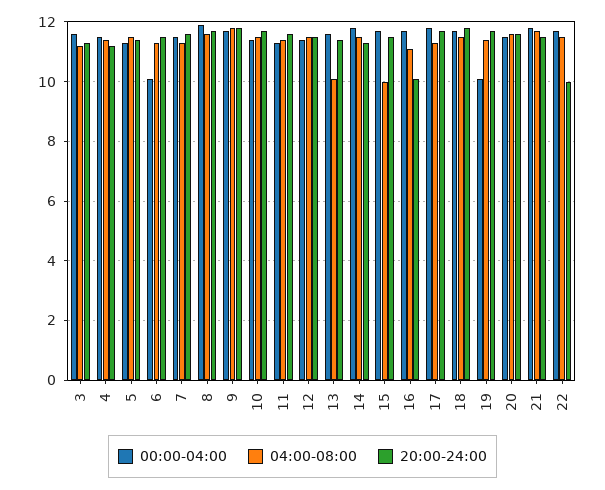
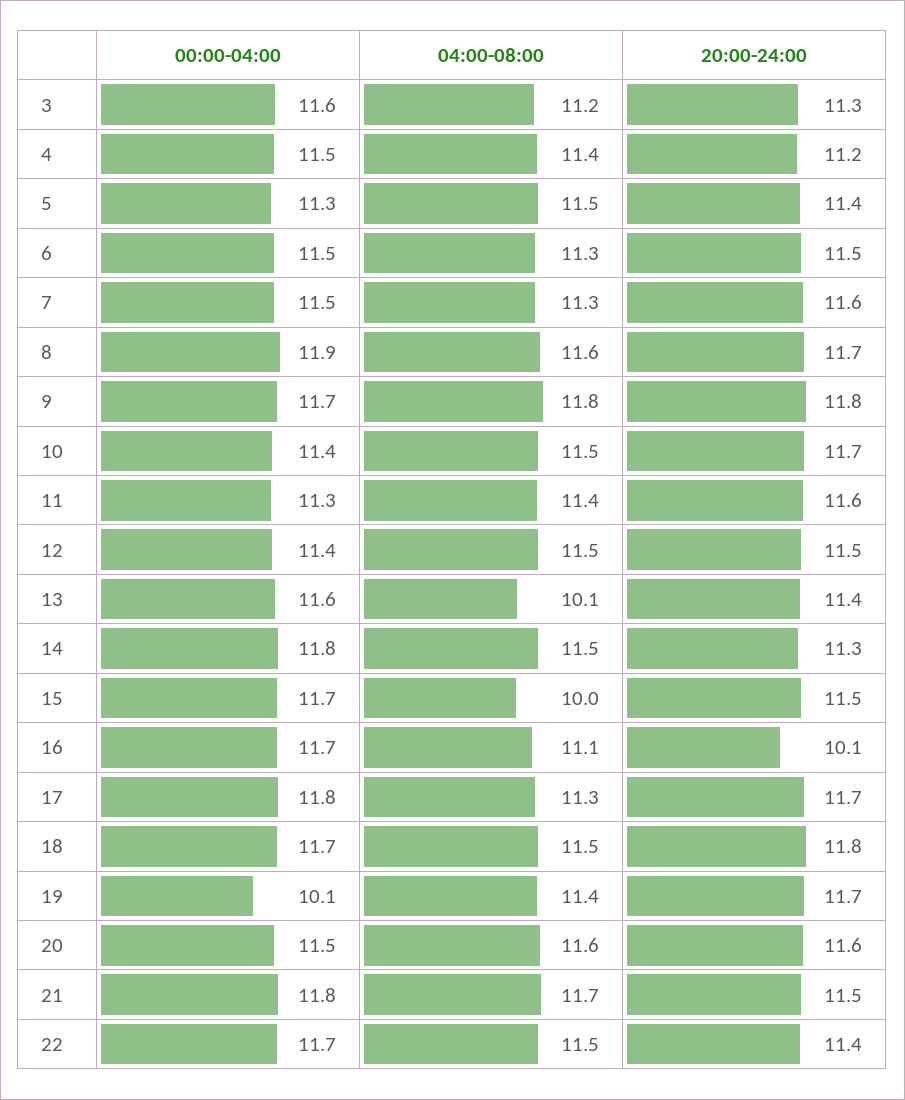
  {
    "00:00-04:00": {
      "3": 11.6,
      "4": 11.5,
      "5": 11.3,
-     "6": 10,
+     "6": 11.5,
      "7": 11.5,
      "8": 11.9,
      "9": 11.7,
      "10": 11.4,
      "11": 11.3,
      "12": 11.4,
      "13": 11.6,
      "14": 11.8,
      "15": 11.7,
      "16": 11.7,
      "17": 11.8,
      "18": 11.7,
      "19": 10.1,
      "20": 11.5,
      "21": 11.8,
      "22": 11.7
    },
    "04:00-08:00": {
      "3": 11.2,
      "4": 11.4,
      "5": 11.5,
      "6": 11.3,
      "7": 11.3,
      "8": 11.6,
      "9": 11.8,
      "10": 11.5,
      "11": 11.4,
      "12": 11.5,
      "13": 10.1,
      "14": 11.5,
      "15": 10,
      "16": 11.1,
      "17": 11.3,
      "18": 11.5,
      "19": 11.4,
      "20": 11.6,
      "21": 11.7,
      "22": 11.5
    },
    "20:00-24:00": {
      "3": 11.3,
      "4": 11.2,
      "5": 11.4,
      "6": 11.5,
      "7": 11.6,
      "8": 11.7,
      "9": 11.8,
      "10": 11.7,
      "11": 11.6,
      "12": 11.5,
      "13": 11.4,
      "14": 11.3,
      "15": 11.5,
      "16": 10.1,
      "17": 11.7,
      "18": 11.8,
      "19": 11.7,
      "20": 11.6,
      "21": 11.5,
-     "22": 10
+     "22": 11.4
    }
  }

